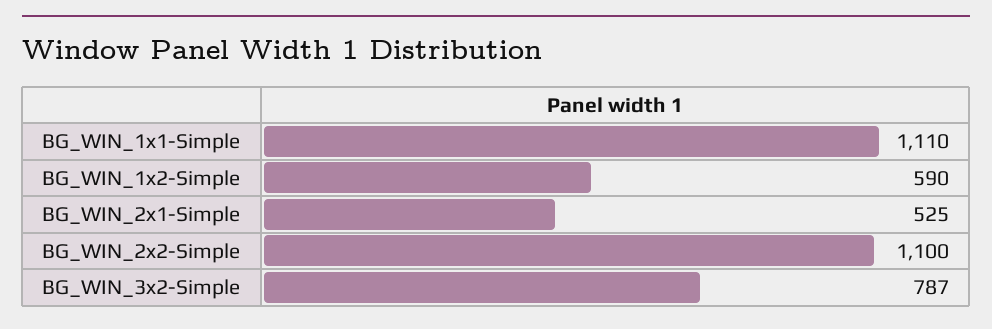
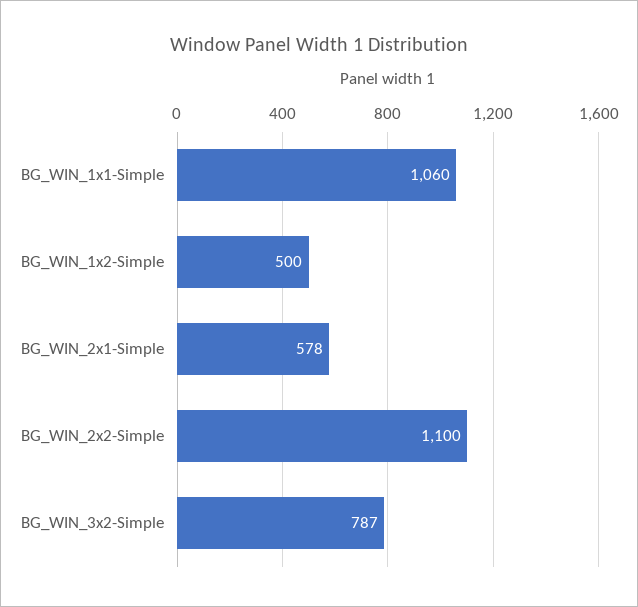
  {
-   "BG_WIN_1x1-Simple": 1110,
+   "BG_WIN_1x1-Simple": 1060,
-   "BG_WIN_1x2-Simple": 590,
+   "BG_WIN_1x2-Simple": 500,
-   "BG_WIN_2x1-Simple": 525,
+   "BG_WIN_2x1-Simple": 578,
    "BG_WIN_2x2-Simple": 1100,
    "BG_WIN_3x2-Simple": 787
  }

